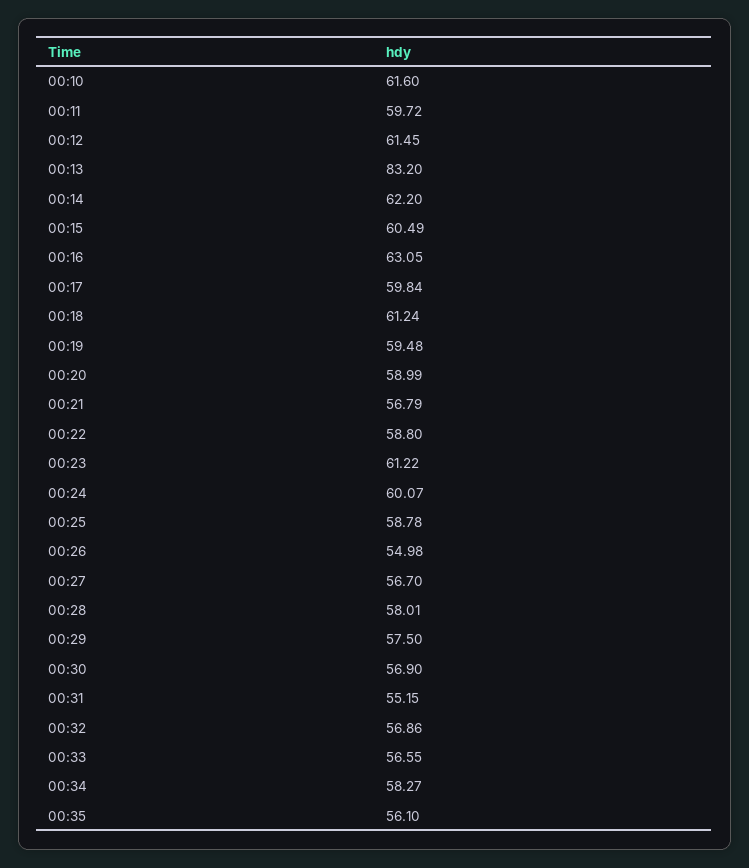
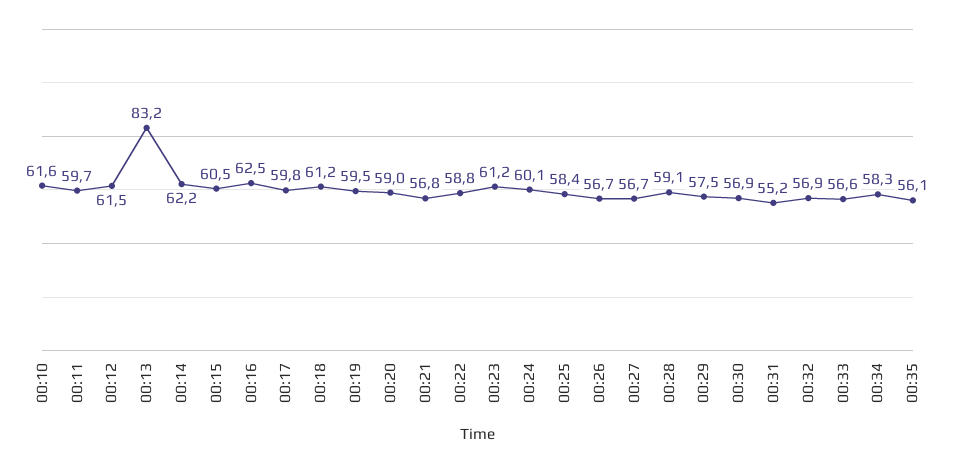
  {
    "00:10": 61.6,
    "00:11": 59.72,
    "00:12": 61.45,
    "00:13": 83.2,
    "00:14": 62.2,
    "00:15": 60.49,
-   "00:16": 63.05,
+   "00:16": 62.5,
    "00:17": 59.84,
    "00:18": 61.24,
    "00:19": 59.48,
    "00:20": 58.99,
    "00:21": 56.79,
    "00:22": 58.8,
    "00:23": 61.22,
    "00:24": 60.07,
-   "00:25": 58.78,
+   "00:25": 58.4,
-   "00:26": 54.98,
+   "00:26": 56.7,
    "00:27": 56.7,
-   "00:28": 58.01,
+   "00:28": 59.1,
    "00:29": 57.5,
    "00:30": 56.9,
    "00:31": 55.15,
    "00:32": 56.86,
    "00:33": 56.55,
    "00:34": 58.27,
    "00:35": 56.1
  }

